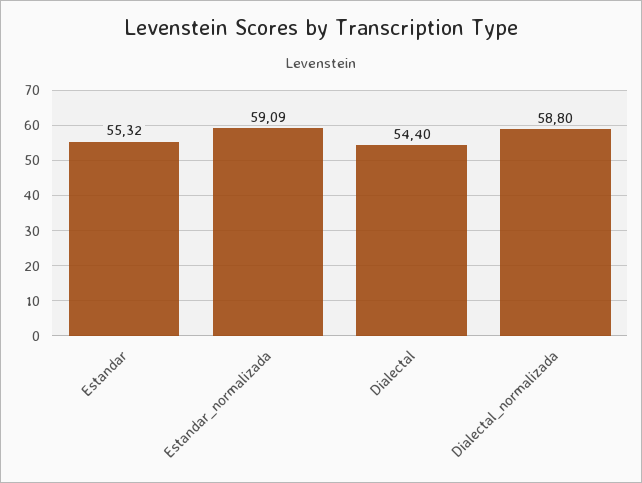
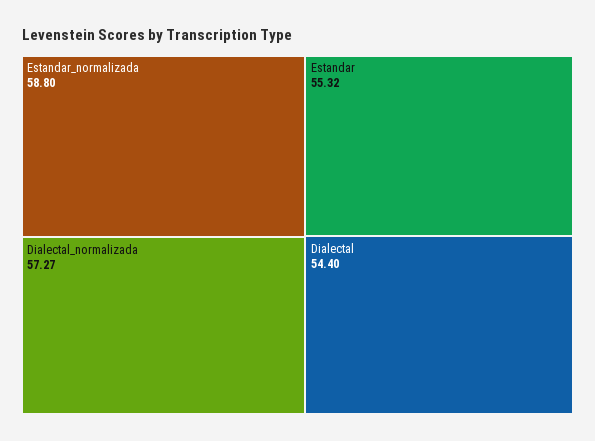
  {
    "Estandar": 55.32,
-   "Estandar_normalizada": 59.09,
+   "Estandar_normalizada": 58.8,
    "Dialectal": 54.4,
-   "Dialectal_normalizada": 58.8
+   "Dialectal_normalizada": 57.27
  }

